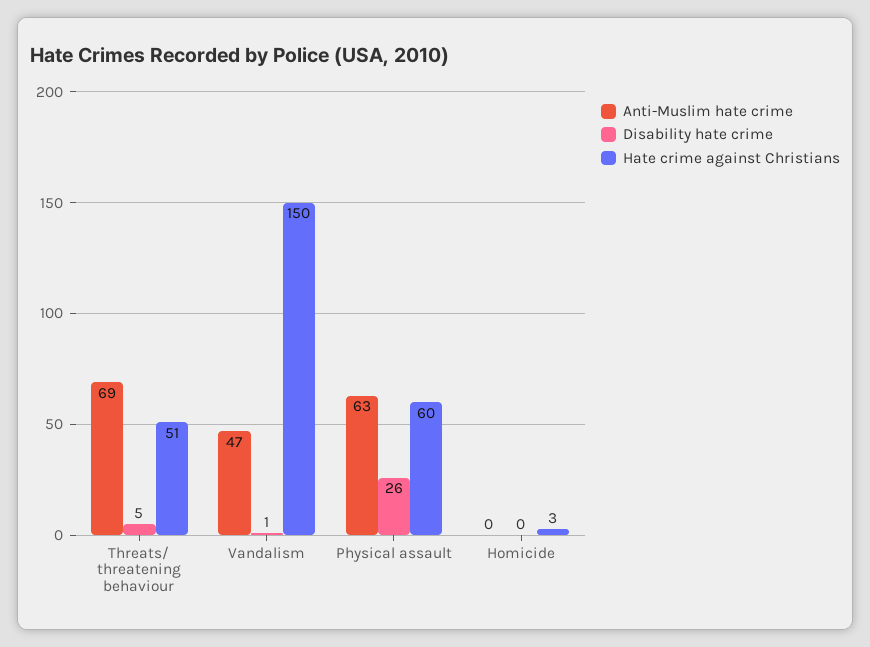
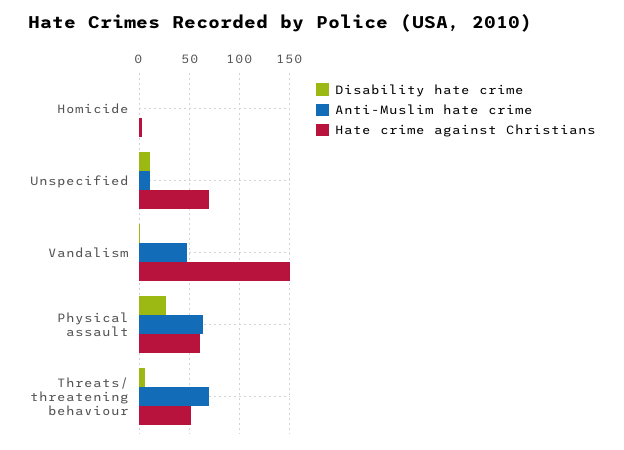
  {
    "Anti-Muslim hate crime": {
      "Threats/ threatening behaviour": 69,
      "Vandalism": 47,
      "Physical assault": 63,
-     "Homicide": 0
+     "Homicide": 0,
+     "Unspecified": 10
    },
    "Disability hate crime": {
      "Threats/ threatening behaviour": 5,
      "Vandalism": 1,
      "Physical assault": 26,
-     "Homicide": 0
+     "Homicide": 0,
+     "Unspecified": 10
    },
    "Hate crime against Christians": {
      "Threats/ threatening behaviour": 51,
      "Vandalism": 150,
      "Physical assault": 60,
-     "Homicide": 3
+     "Homicide": 3,
+     "Unspecified": 70
    }
  }

